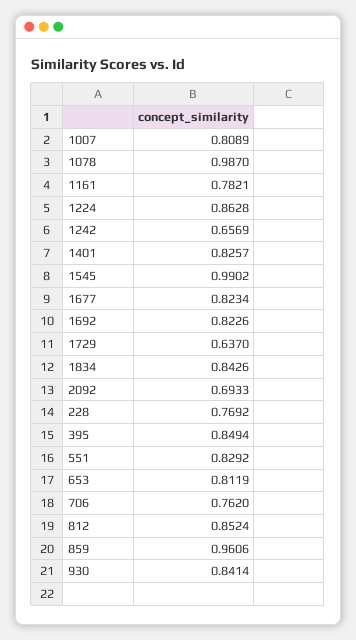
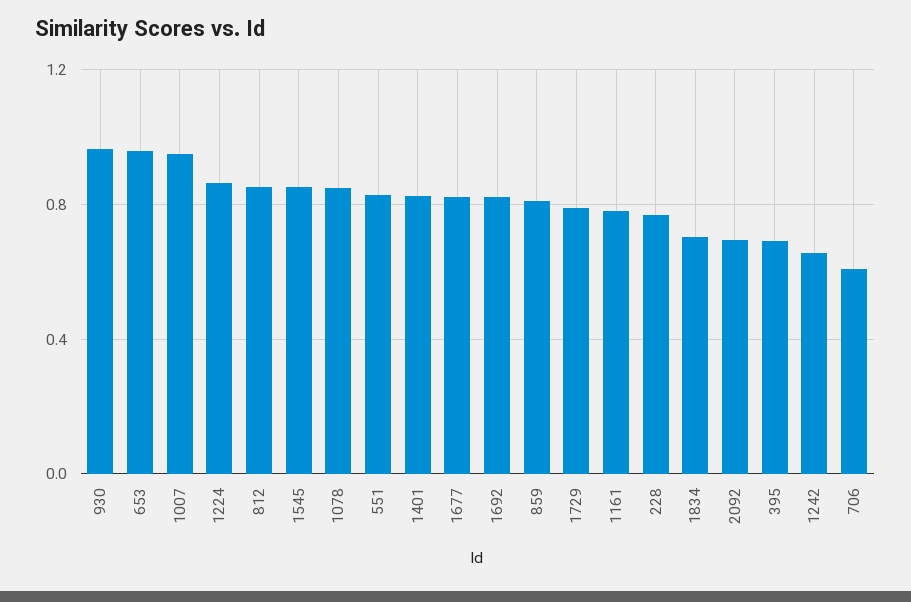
  {
-   "1007": 0.8089,
+   "1007": 0.95,
-   "1078": 0.987,
+   "1078": 0.85,
    "1161": 0.7821,
    "1224": 0.8628,
    "1242": 0.6569,
    "1401": 0.8257,
-   "1545": 0.9902,
+   "1545": 0.85,
    "1677": 0.8234,
    "1692": 0.8226,
-   "1729": 0.637,
+   "1729": 0.8,
-   "1834": 0.8426,
+   "1834": 0.7,
    "2092": 0.6933,
    "228": 0.7692,
-   "395": 0.8494,
+   "395": 0.7,
    "551": 0.8292,
-   "653": 0.8119,
+   "653": 0.95,
-   "706": 0.762,
+   "706": 0.6,
    "812": 0.8524,
-   "859": 0.9606,
+   "859": 0.8,
-   "930": 0.8414
+   "930": 0.95
  }

